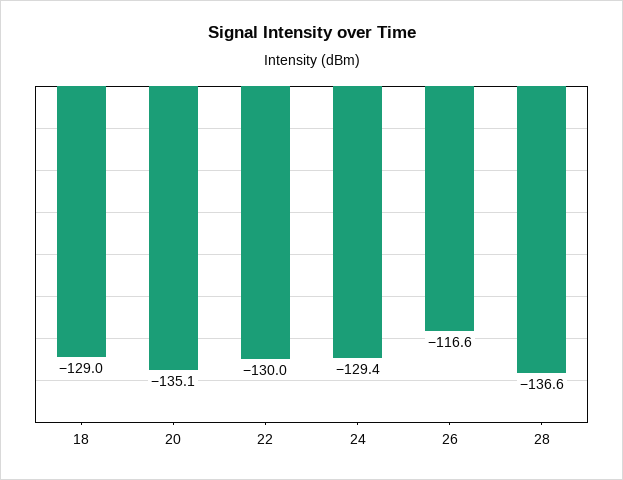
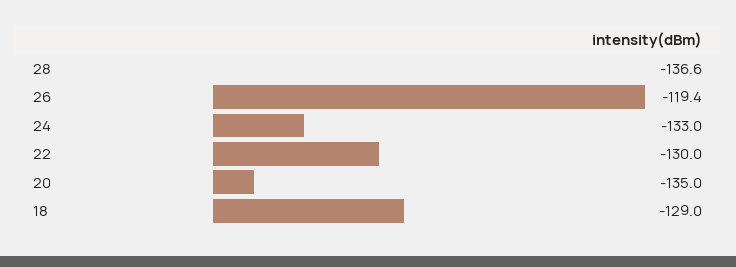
  {
    "18": -129,
-   "20": -135.1,
+   "20": -135,
    "22": -130,
-   "24": -129.4,
+   "24": -133,
-   "26": -116.6,
+   "26": -119.4,
    "28": -136.6
  }

